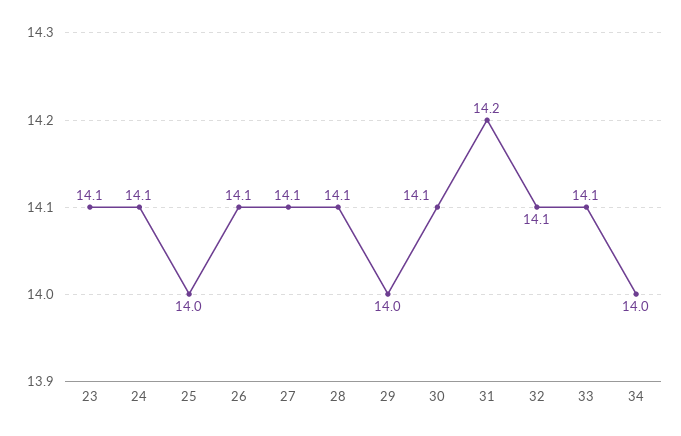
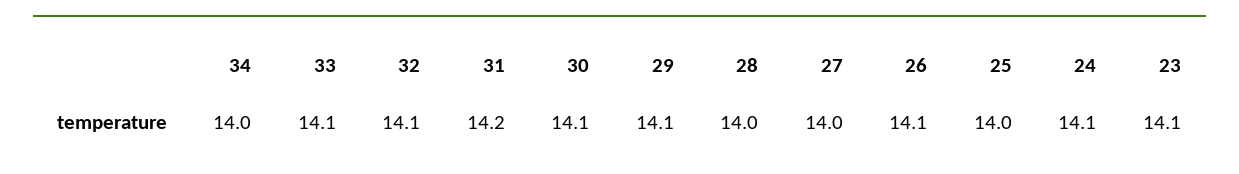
  {
    "23": 14.1,
    "24": 14.1,
    "25": 14,
    "26": 14.1,
-   "27": 14.1,
+   "27": 14,
-   "28": 14.1,
+   "28": 14,
-   "29": 14,
+   "29": 14.1,
    "30": 14.1,
    "31": 14.2,
    "32": 14.1,
    "33": 14.1,
    "34": 14
  }

